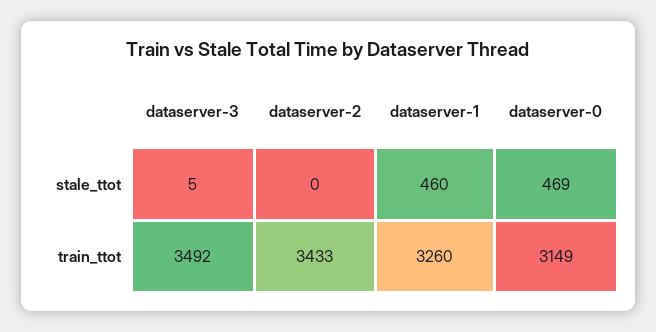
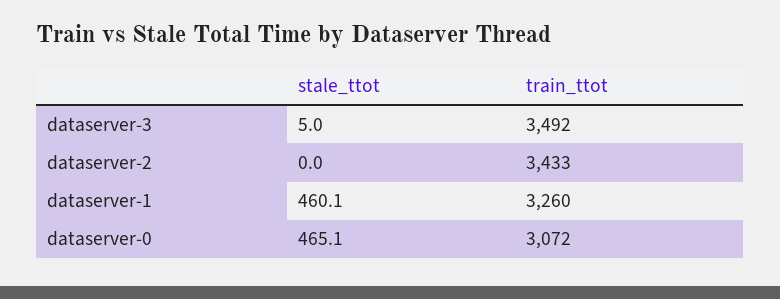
  {
    "dataserver-3": {
      "stale_ttot": 5,
      "train_ttot": 3492
    },
    "dataserver-2": {
      "stale_ttot": 0,
      "train_ttot": 3433
    },
    "dataserver-1": {
      "stale_ttot": 460.1,
      "train_ttot": 3260
    },
    "dataserver-0": {
-     "stale_ttot": 469,
+     "stale_ttot": 465.1,
-     "train_ttot": 3149
+     "train_ttot": 3072
    }
  }

